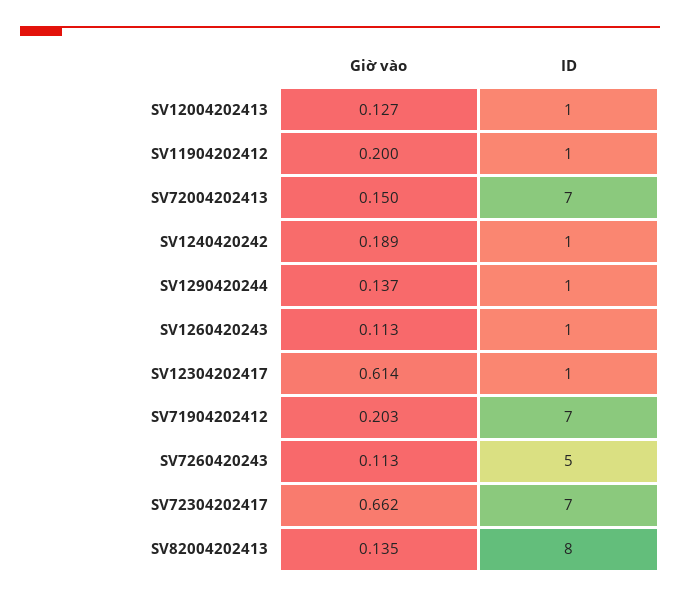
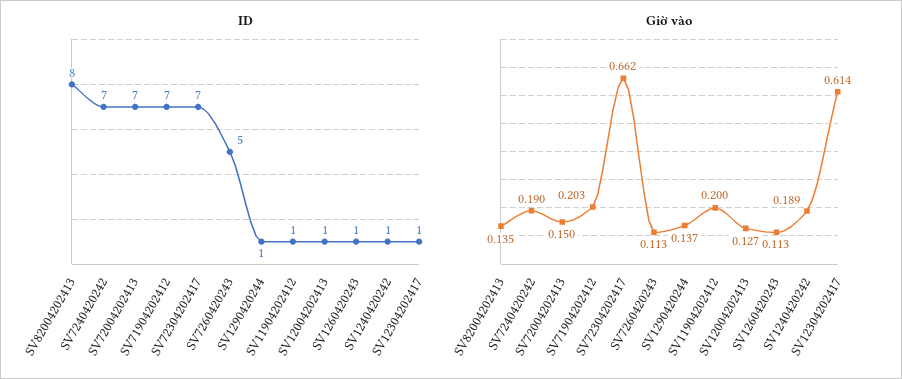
  {
    "Giờ vào": {
      "SV12004202413": 0.127,
      "SV11904202412": 0.2,
      "SV72004202413": 0.15,
      "SV1240420242": 0.189,
      "SV1290420244": 0.137,
      "SV1260420243": 0.113,
      "SV12304202417": 0.614,
      "SV71904202412": 0.203,
      "SV7260420243": 0.113,
      "SV72304202417": 0.662,
-     "SV82004202413": 0.135
+     "SV82004202413": 0.135,
+     "SV7240420242": 0.19
    },
    "ID": {
      "SV12004202413": 1,
      "SV11904202412": 1,
      "SV72004202413": 7,
      "SV1240420242": 1,
      "SV1290420244": 1,
      "SV1260420243": 1,
      "SV12304202417": 1,
      "SV71904202412": 7,
      "SV7260420243": 5,
      "SV72304202417": 7,
-     "SV82004202413": 8
+     "SV82004202413": 8,
+     "SV7240420242": 7
    }
  }

